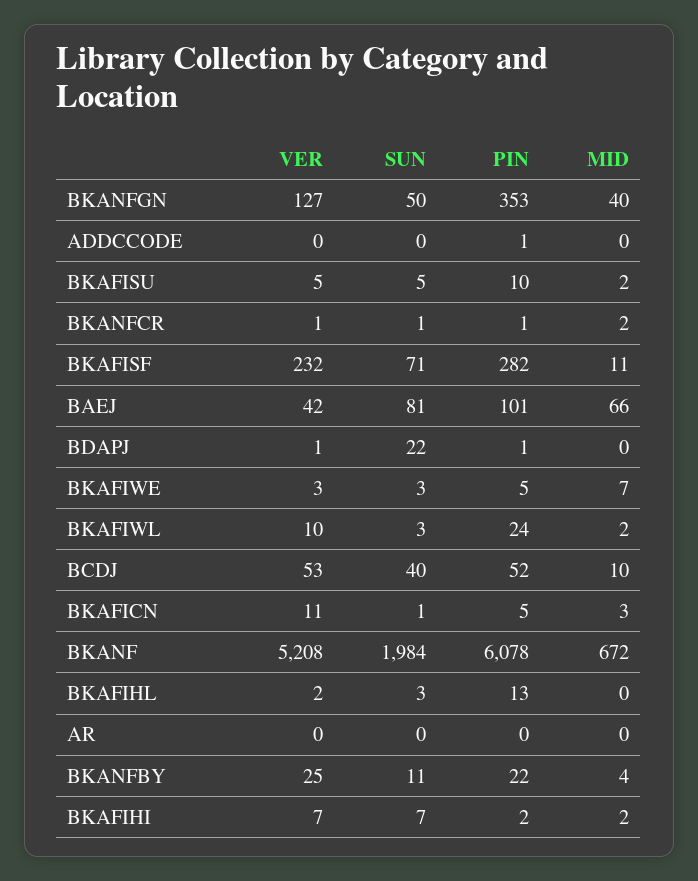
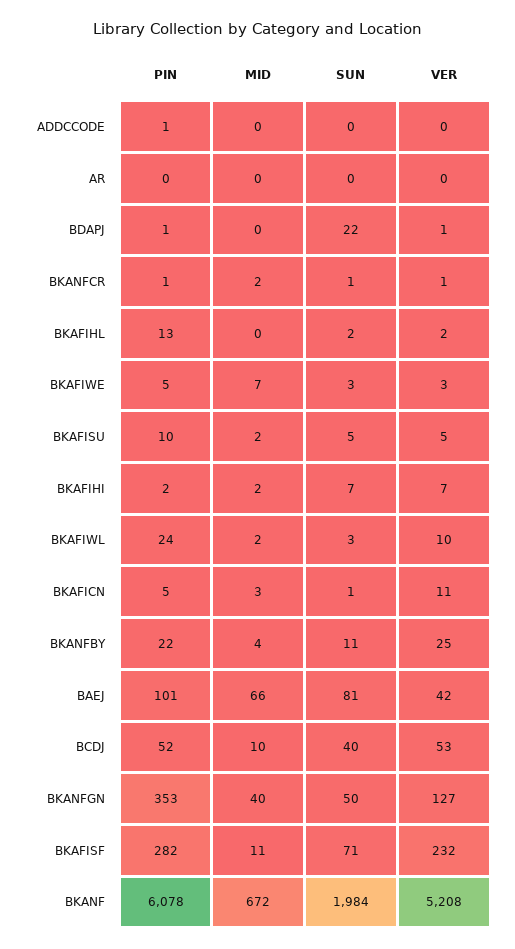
  {
    "VER": {
      "BKANFGN": 127,
      "ADDCCODE": 0,
      "BKAFISU": 5,
      "BKANFCR": 1,
      "BKAFISF": 232,
      "BAEJ": 42,
      "BDAPJ": 1,
      "BKAFIWE": 3,
      "BKAFIWL": 10,
      "BCDJ": 53,
      "BKAFICN": 11,
      "BKANF": 5208,
      "BKAFIHL": 2,
      "AR": 0,
      "BKANFBY": 25,
      "BKAFIHI": 7
    },
    "SUN": {
      "BKANFGN": 50,
      "ADDCCODE": 0,
      "BKAFISU": 5,
      "BKANFCR": 1,
      "BKAFISF": 71,
      "BAEJ": 81,
      "BDAPJ": 22,
      "BKAFIWE": 3,
      "BKAFIWL": 3,
      "BCDJ": 40,
      "BKAFICN": 1,
      "BKANF": 1984,
-     "BKAFIHL": 3,
+     "BKAFIHL": 2,
      "AR": 0,
      "BKANFBY": 11,
      "BKAFIHI": 7
    },
    "PIN": {
      "BKANFGN": 353,
      "ADDCCODE": 1,
      "BKAFISU": 10,
      "BKANFCR": 1,
      "BKAFISF": 282,
      "BAEJ": 101,
      "BDAPJ": 1,
      "BKAFIWE": 5,
      "BKAFIWL": 24,
      "BCDJ": 52,
      "BKAFICN": 5,
      "BKANF": 6078,
      "BKAFIHL": 13,
      "AR": 0,
      "BKANFBY": 22,
      "BKAFIHI": 2
    },
    "MID": {
      "BKANFGN": 40,
      "ADDCCODE": 0,
      "BKAFISU": 2,
      "BKANFCR": 2,
      "BKAFISF": 11,
      "BAEJ": 66,
      "BDAPJ": 0,
      "BKAFIWE": 7,
      "BKAFIWL": 2,
      "BCDJ": 10,
      "BKAFICN": 3,
      "BKANF": 672,
      "BKAFIHL": 0,
      "AR": 0,
      "BKANFBY": 4,
      "BKAFIHI": 2
    }
  }

